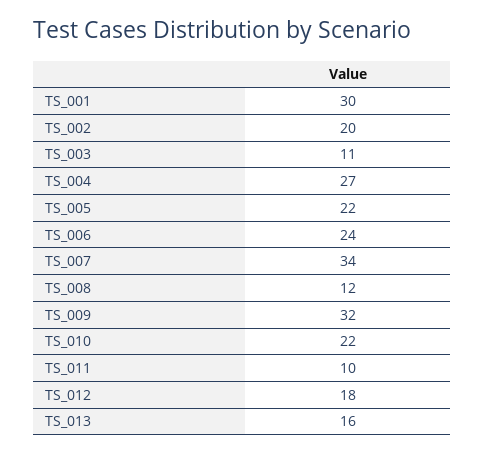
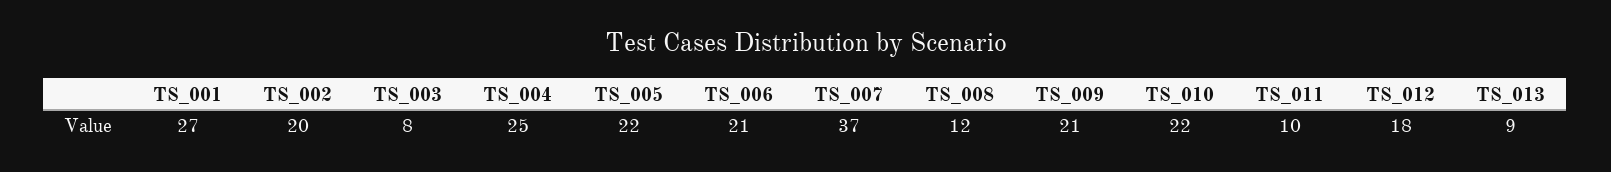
  {
-   "TS_001": 30,
+   "TS_001": 27,
    "TS_002": 20,
-   "TS_003": 11,
+   "TS_003": 8,
-   "TS_004": 27,
+   "TS_004": 25,
    "TS_005": 22,
-   "TS_006": 24,
+   "TS_006": 21,
-   "TS_007": 34,
+   "TS_007": 37,
    "TS_008": 12,
-   "TS_009": 32,
+   "TS_009": 21,
    "TS_010": 22,
    "TS_011": 10,
    "TS_012": 18,
-   "TS_013": 16
+   "TS_013": 9
  }

